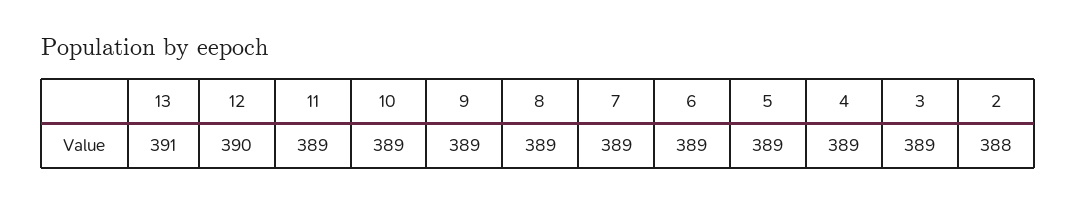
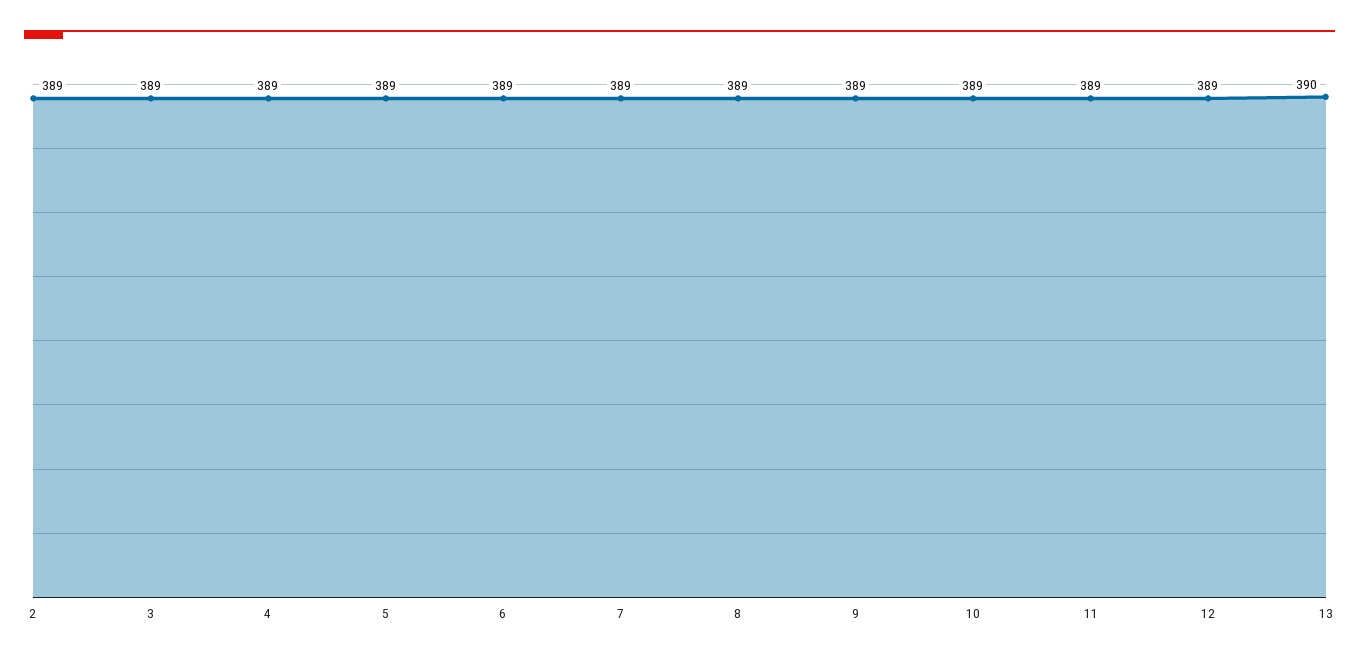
  {
-   "13": 391,
+   "13": 390,
-   "12": 390,
+   "12": 389,
    "11": 389,
    "10": 389,
    "9": 389,
    "8": 389,
    "7": 389,
    "6": 389,
    "5": 389,
    "4": 389,
    "3": 389,
-   "2": 388
+   "2": 389
  }

